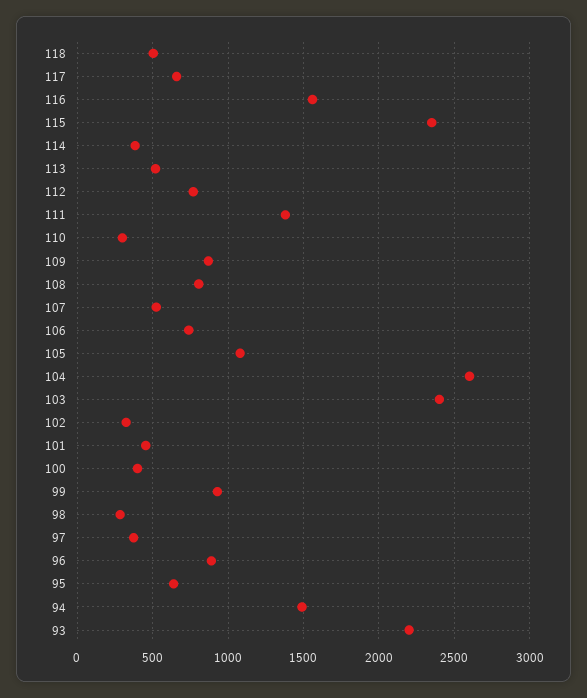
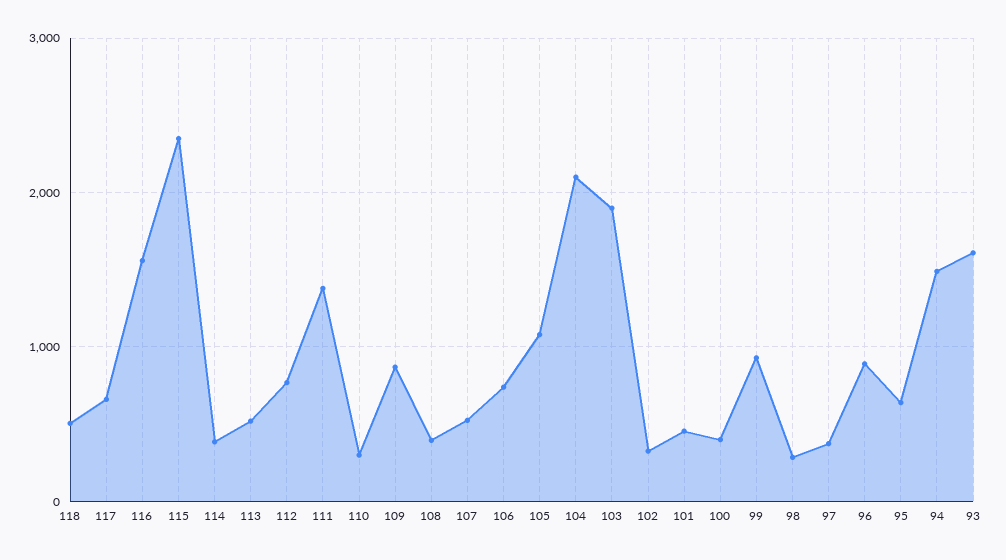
  {
    "118": 500,
    "117": 650,
    "116": 1550,
    "115": 2350,
    "114": 400,
    "113": 500,
    "112": 750,
    "111": 1400,
    "110": 300,
    "109": 850,
-   "108": 800,
+   "108": 400,
    "107": 550,
    "106": 750,
    "105": 1100,
-   "104": 2600,
+   "104": 2100,
-   "103": 2400,
+   "103": 1900,
    "102": 350,
    "101": 450,
    "100": 400,
    "99": 950,
    "98": 300,
    "97": 400,
    "96": 900,
    "95": 650,
    "94": 1500,
-   "93": 2200
+   "93": 1600
  }

